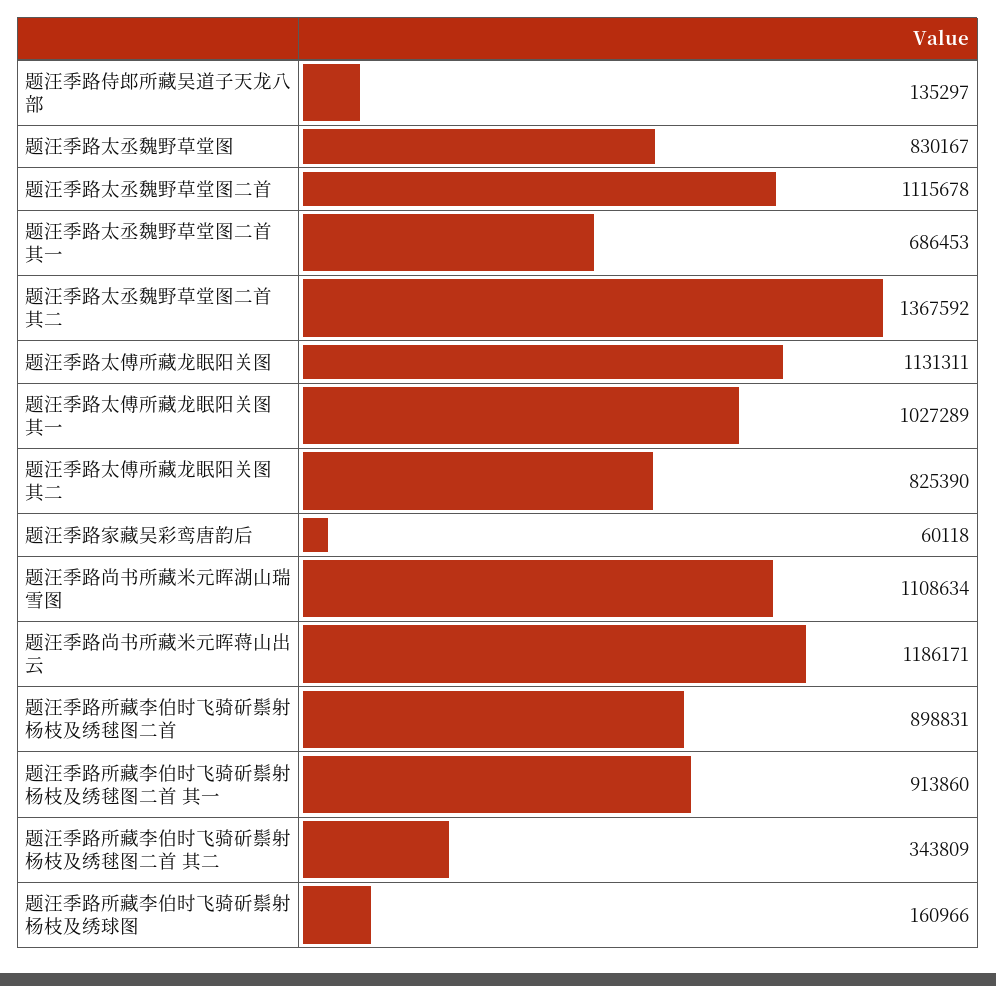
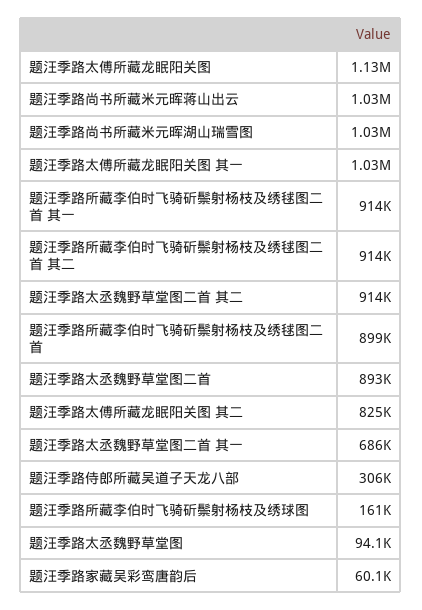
  {
-   "题汪季路侍郎所藏吴道子天龙八部": 135297,
+   "题汪季路侍郎所藏吴道子天龙八部": 306000,
-   "题汪季路太丞魏野草堂图": 830167,
+   "题汪季路太丞魏野草堂图": 94100,
-   "题汪季路太丞魏野草堂图二首": 1115678,
+   "题汪季路太丞魏野草堂图二首": 893000,
    "题汪季路太丞魏野草堂图二首 其一": 686453,
-   "题汪季路太丞魏野草堂图二首 其二": 1367592,
+   "题汪季路太丞魏野草堂图二首 其二": 914000,
    "题汪季路太傅所藏龙眠阳关图": 1131311,
    "题汪季路太傅所藏龙眠阳关图 其一": 1027289,
    "题汪季路太傅所藏龙眠阳关图 其二": 825390,
    "题汪季路家藏吴彩鸾唐韵后": 60118,
-   "题汪季路尚书所藏米元晖湖山瑞雪图": 1108634,
+   "题汪季路尚书所藏米元晖湖山瑞雪图": 1030000,
-   "题汪季路尚书所藏米元晖蒋山出云": 1186171,
+   "题汪季路尚书所藏米元晖蒋山出云": 1030000,
    "题汪季路所藏李伯时飞骑斫鬃射杨枝及绣毬图二首": 898831,
    "题汪季路所藏李伯时飞骑斫鬃射杨枝及绣毬图二首 其一": 913860,
-   "题汪季路所藏李伯时飞骑斫鬃射杨枝及绣毬图二首 其二": 343809,
+   "题汪季路所藏李伯时飞骑斫鬃射杨枝及绣毬图二首 其二": 914000,
    "题汪季路所藏李伯时飞骑斫鬃射杨枝及绣球图": 160966
  }

